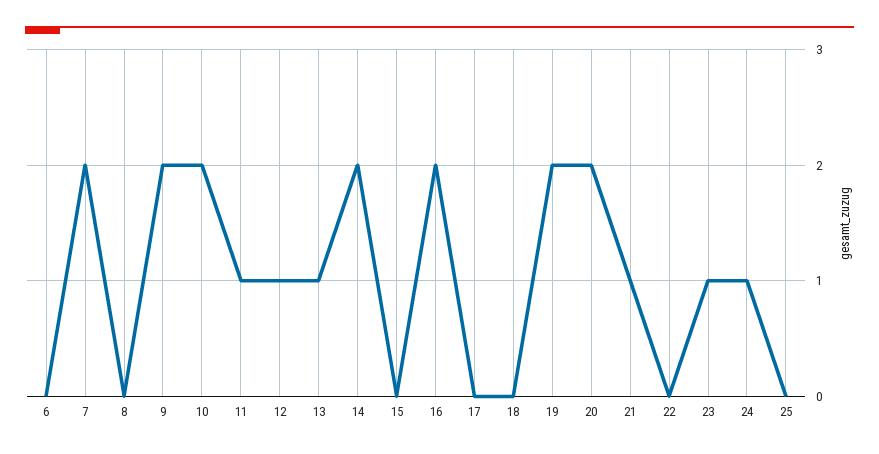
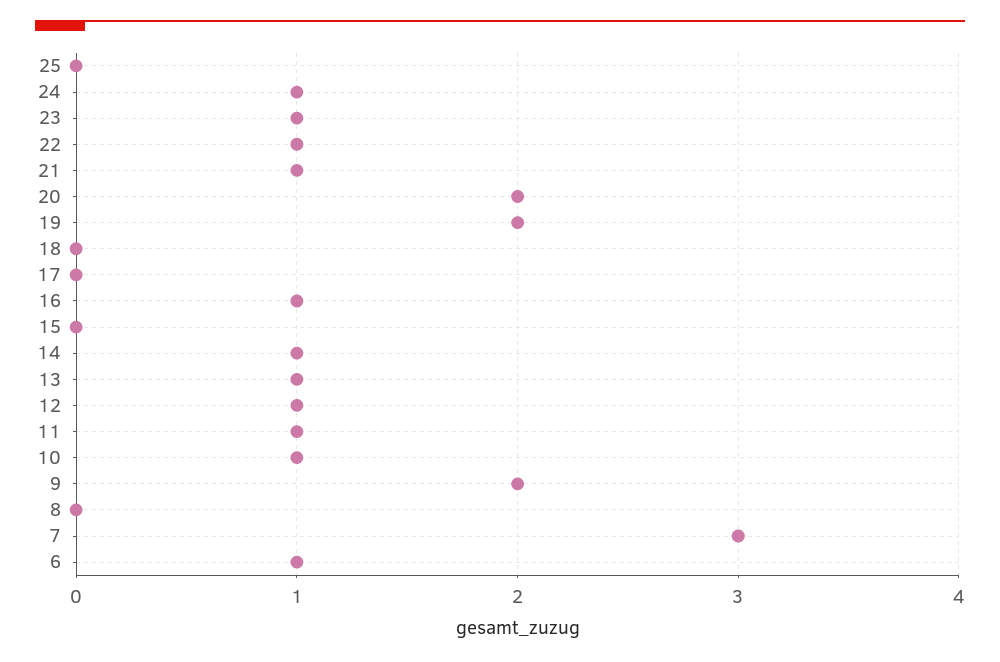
  {
-   "6": 0,
+   "6": 1,
-   "7": 2,
+   "7": 3,
    "8": 0,
    "9": 2,
-   "10": 2,
+   "10": 1,
    "11": 1,
    "12": 1,
    "13": 1,
-   "14": 2,
+   "14": 1,
    "15": 0,
-   "16": 2,
+   "16": 1,
    "17": 0,
    "18": 0,
    "19": 2,
    "20": 2,
    "21": 1,
-   "22": 0,
+   "22": 1,
    "23": 1,
    "24": 1,
    "25": 0
  }

